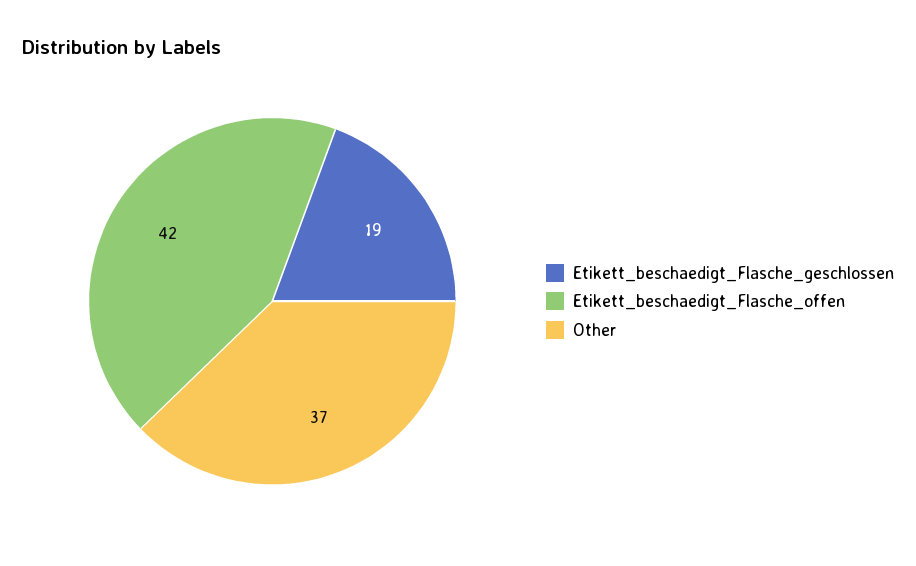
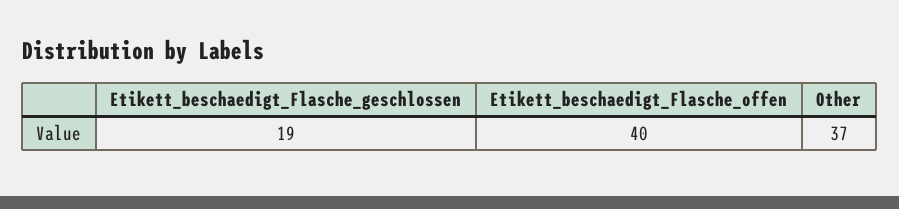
  {
    "Etikett_beschaedigt_Flasche_geschlossen": 19,
-   "Etikett_beschaedigt_Flasche_offen": 42,
+   "Etikett_beschaedigt_Flasche_offen": 40,
    "Other": 37
  }

